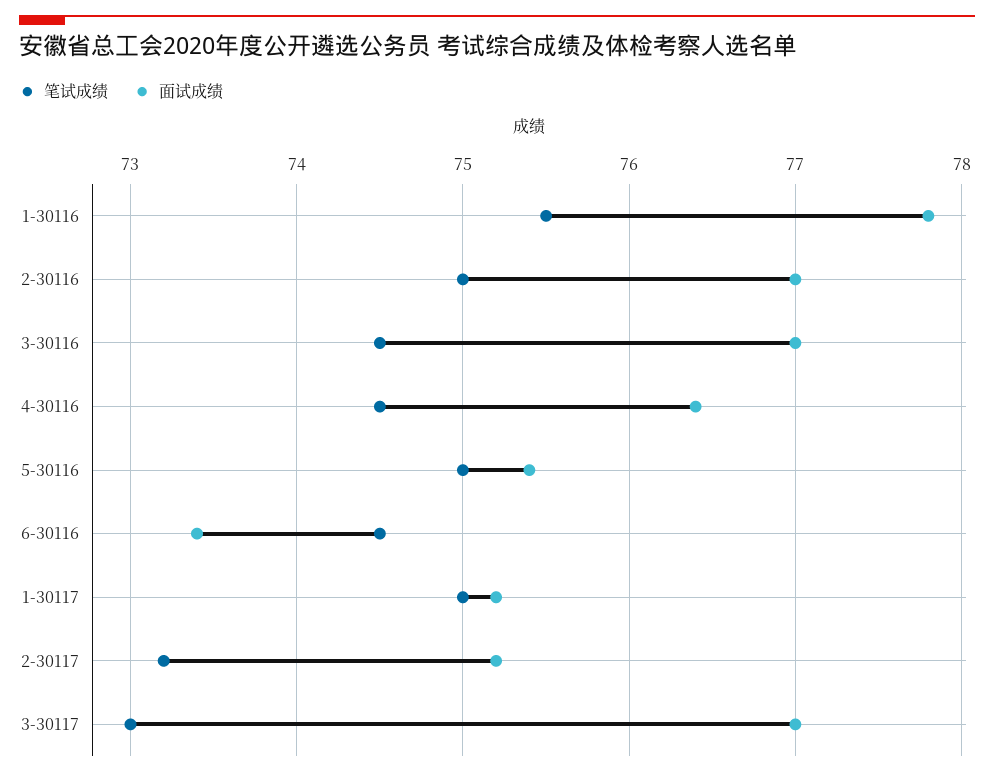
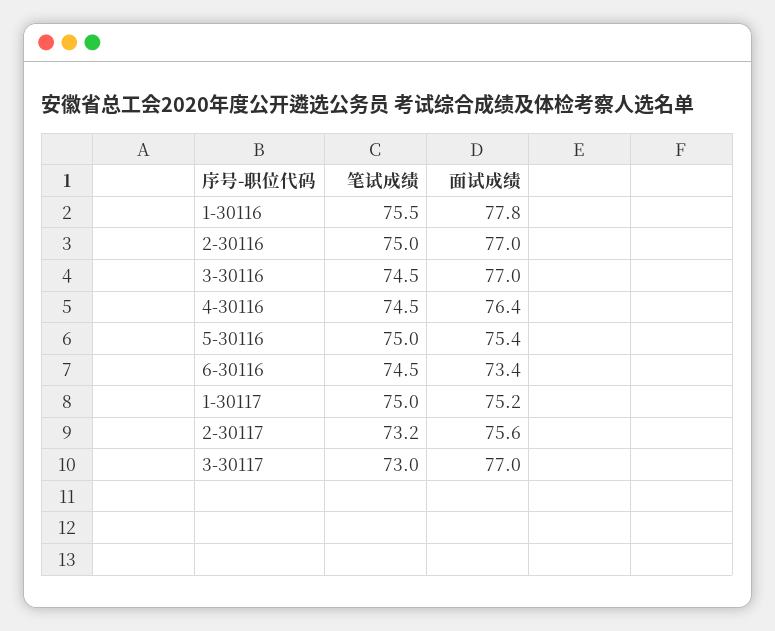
  {
    "笔试成绩": {
      "1-30116": 75.5,
      "2-30116": 75,
      "3-30116": 74.5,
      "4-30116": 74.5,
      "5-30116": 75,
      "6-30116": 74.5,
      "1-30117": 75,
      "2-30117": 73.2,
      "3-30117": 73
    },
    "面试成绩": {
      "1-30116": 77.8,
      "2-30116": 77,
      "3-30116": 77,
      "4-30116": 76.4,
      "5-30116": 75.4,
      "6-30116": 73.4,
      "1-30117": 75.2,
-     "2-30117": 75.2,
+     "2-30117": 75.6,
      "3-30117": 77
    }
  }

